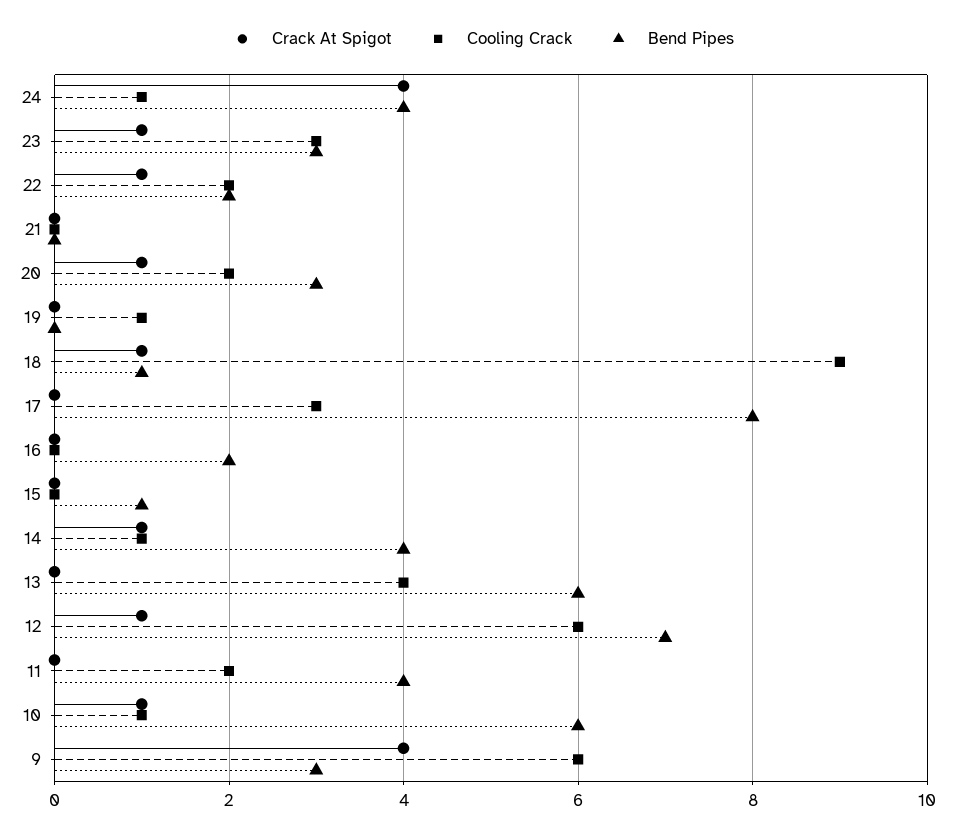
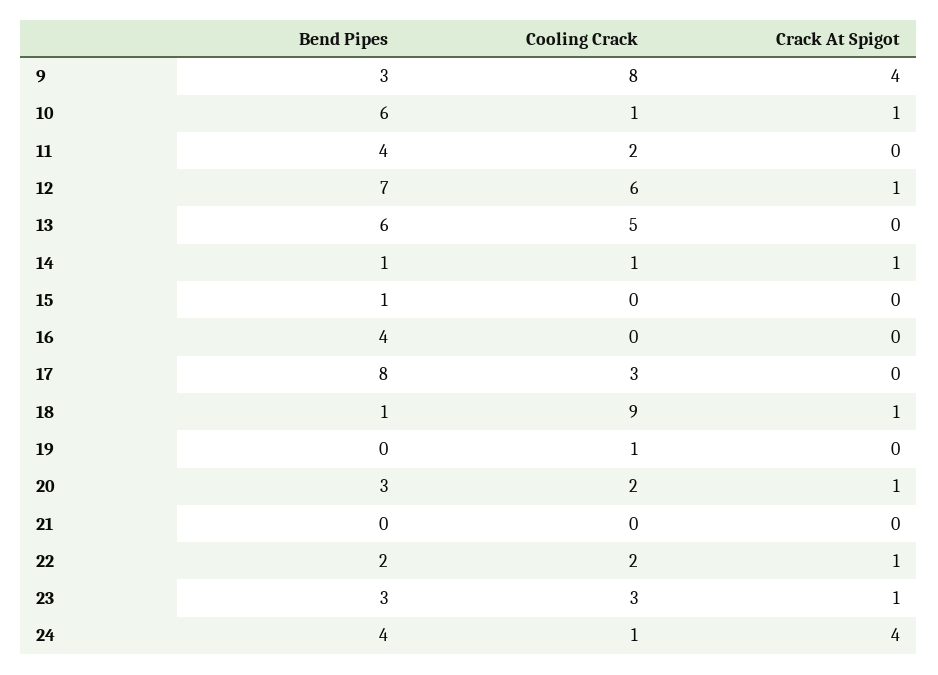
  {
    "Crack At Spigot": {
      "24": 4,
      "23": 1,
      "22": 1,
      "21": 0,
      "20": 1,
      "19": 0,
      "18": 1,
      "17": 0,
      "16": 0,
      "15": 0,
      "14": 1,
      "13": 0,
      "12": 1,
      "11": 0,
      "10": 1,
      "9": 4
    },
    "Cooling Crack": {
      "24": 1,
      "23": 3,
      "22": 2,
      "21": 0,
      "20": 2,
      "19": 1,
      "18": 9,
      "17": 3,
      "16": 0,
      "15": 0,
      "14": 1,
-     "13": 4,
+     "13": 5,
      "12": 6,
      "11": 2,
      "10": 1,
-     "9": 6
+     "9": 8
    },
    "Bend Pipes": {
      "24": 4,
      "23": 3,
      "22": 2,
      "21": 0,
      "20": 3,
      "19": 0,
      "18": 1,
      "17": 8,
-     "16": 2,
+     "16": 4,
      "15": 1,
-     "14": 4,
+     "14": 1,
      "13": 6,
      "12": 7,
      "11": 4,
      "10": 6,
      "9": 3
    }
  }

